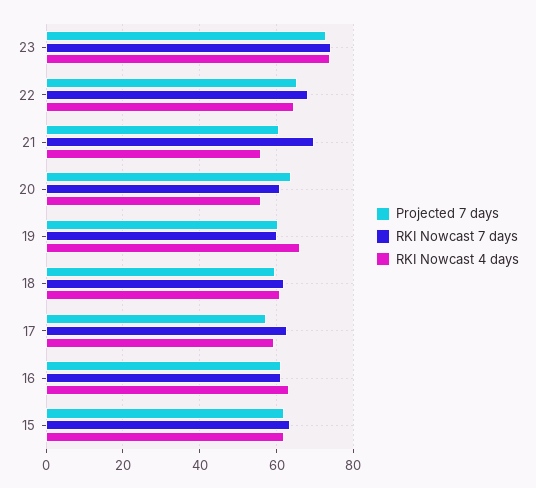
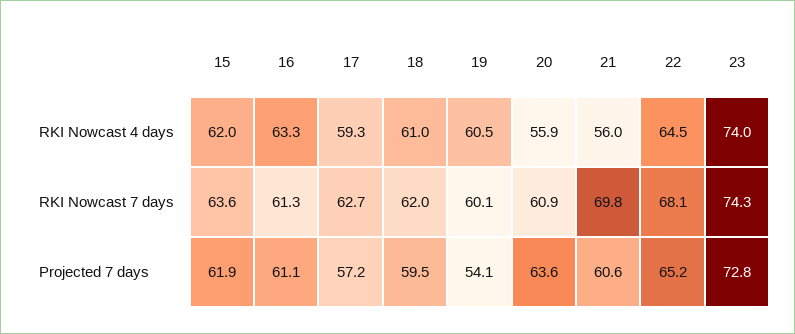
  {
    "Projected 7 days": {
      "23": 72.8,
      "22": 65.2,
      "21": 60.6,
      "20": 63.6,
-     "19": 60,
+     "19": 54.1,
      "18": 59.5,
      "17": 57.2,
      "16": 61.1,
      "15": 61.9
    },
    "RKI Nowcast 7 days": {
      "23": 74.3,
      "22": 68.1,
      "21": 69.8,
      "20": 60.9,
      "19": 60.1,
      "18": 62,
      "17": 62.7,
      "16": 61.3,
      "15": 63.6
    },
    "RKI Nowcast 4 days": {
      "23": 74,
      "22": 64.5,
      "21": 56,
      "20": 55.9,
-     "19": 66,
+     "19": 60.5,
      "18": 61,
      "17": 59.3,
      "16": 63.3,
      "15": 62
    }
  }

